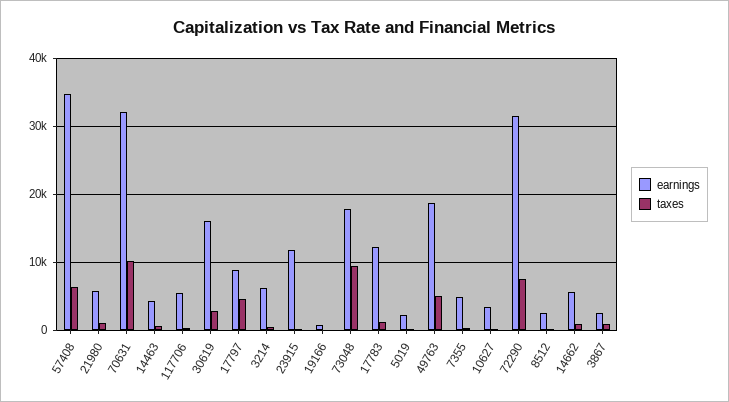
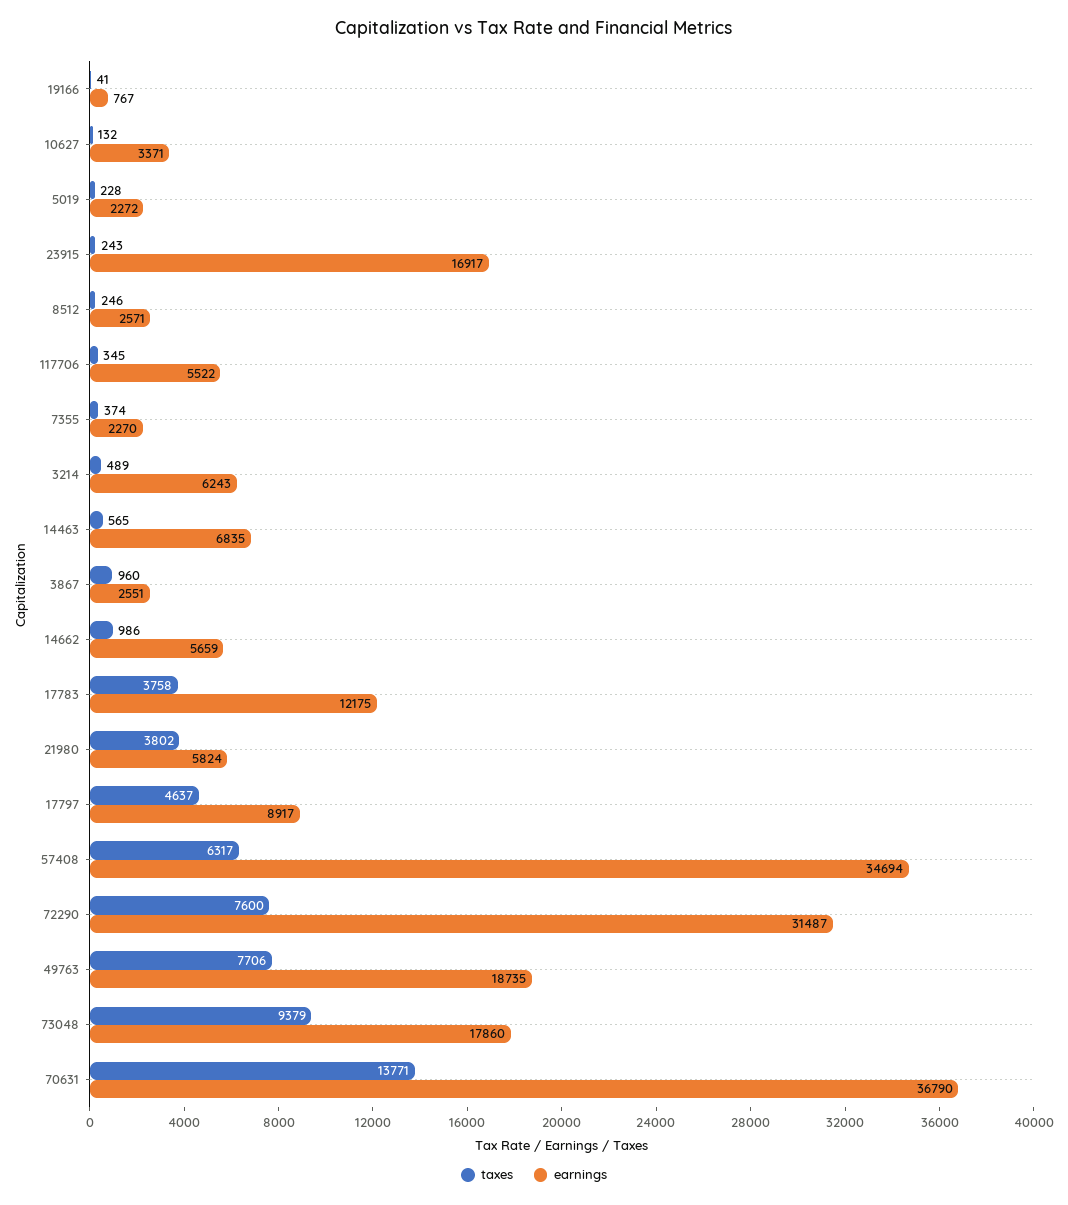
  {
    "earnings": {
      "57408": 34694,
      "21980": 5824,
-     "70631": 32000,
+     "70631": 36790,
-     "14463": 4000,
+     "14463": 6835,
      "117706": 5522,
-     "30619": 16000,
      "17797": 8917,
      "3214": 6243,
-     "23915": 12000,
+     "23915": 16917,
      "19166": 767,
      "73048": 17860,
      "17783": 12175,
      "5019": 2272,
      "49763": 18735,
-     "7355": 5000,
+     "7355": 2270,
      "10627": 3371,
      "72290": 31487,
      "8512": 2571,
      "14662": 5659,
      "3867": 2551
    },
    "taxes": {
      "57408": 6317,
-     "21980": 1000,
+     "21980": 3802,
-     "70631": 10000,
+     "70631": 13771,
      "14463": 565,
      "117706": 345,
-     "30619": 3000,
      "17797": 4637,
      "3214": 489,
      "23915": 243,
      "19166": 41,
      "73048": 9379,
-     "17783": 1000,
+     "17783": 3758,
      "5019": 228,
-     "49763": 5000,
+     "49763": 7706,
      "7355": 374,
      "10627": 132,
      "72290": 7600,
      "8512": 246,
      "14662": 986,
      "3867": 960
    }
  }

